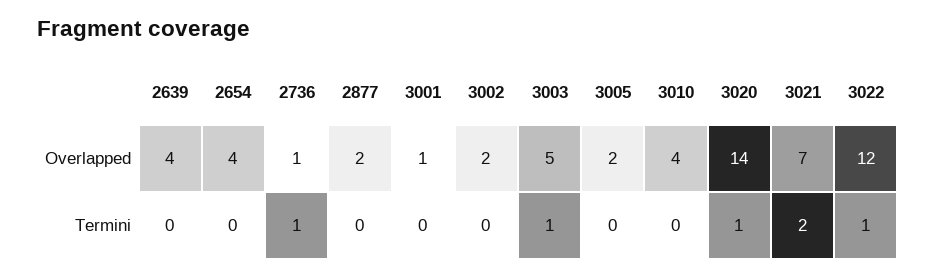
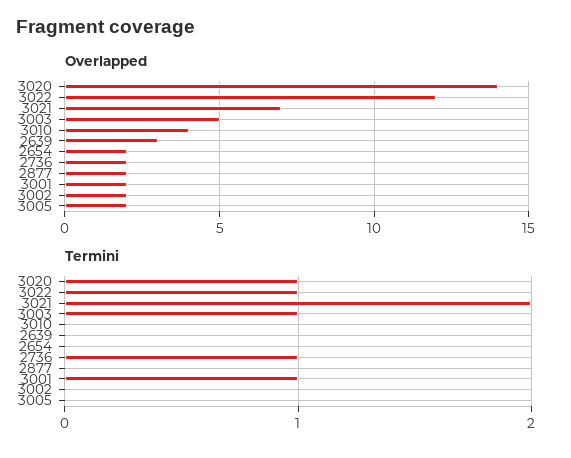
  {
    "Overlapped": {
-     "2639": 4,
+     "2639": 3,
-     "2654": 4,
+     "2654": 2,
-     "2736": 1,
+     "2736": 2,
      "2877": 2,
-     "3001": 1,
+     "3001": 2,
      "3002": 2,
      "3003": 5,
      "3005": 2,
      "3010": 4,
      "3020": 14,
      "3021": 7,
      "3022": 12
    },
    "Termini": {
      "2639": 0,
      "2654": 0,
      "2736": 1,
      "2877": 0,
-     "3001": 0,
+     "3001": 1,
      "3002": 0,
      "3003": 1,
      "3005": 0,
      "3010": 0,
      "3020": 1,
      "3021": 2,
      "3022": 1
    }
  }

